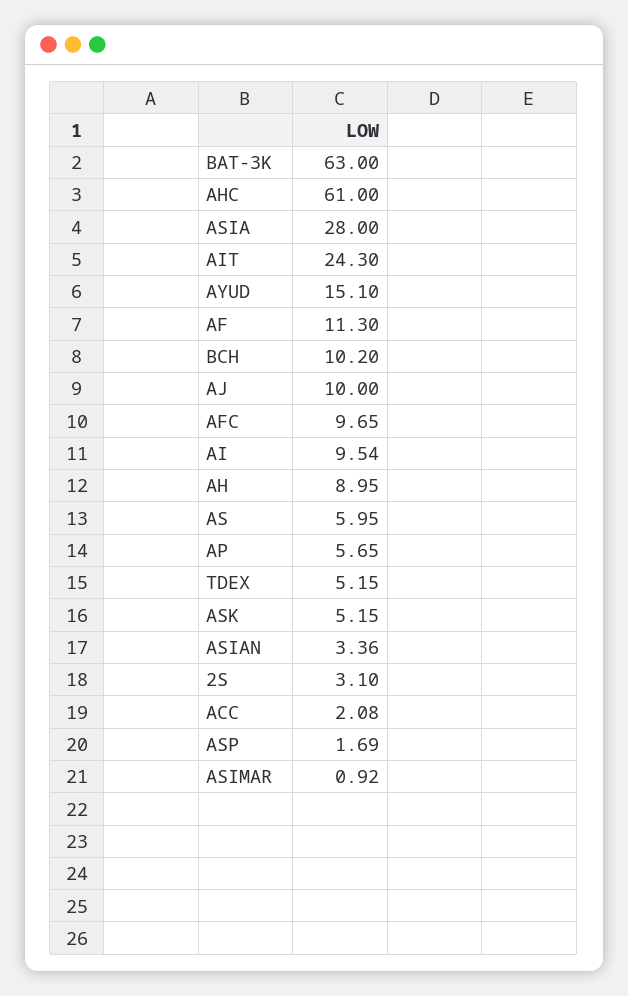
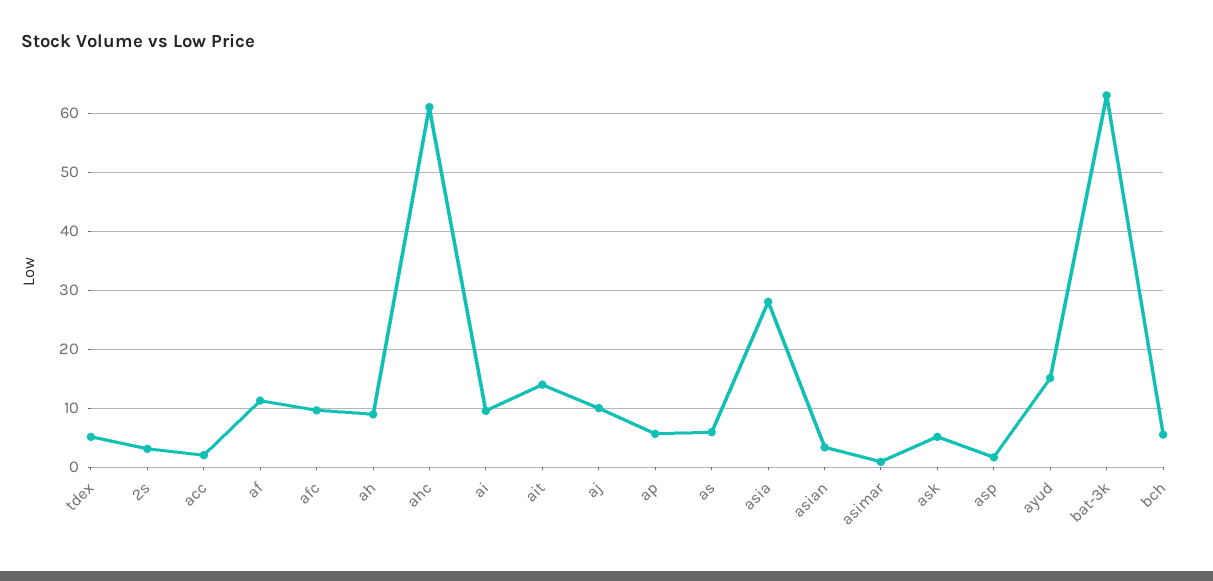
  {
    "BAT-3K": 63,
    "AHC": 61,
    "ASIA": 28,
-   "AIT": 24.3,
+   "AIT": 14,
    "AYUD": 15.1,
    "AF": 11.3,
-   "BCH": 10.2,
+   "BCH": 6,
    "AJ": 10,
    "AFC": 9.65,
    "AI": 9.54,
    "AH": 8.95,
    "AS": 5.95,
    "AP": 5.65,
    "TDEX": 5.15,
    "ASK": 5.15,
    "ASIAN": 3.36,
    "2S": 3.1,
    "ACC": 2.08,
    "ASP": 1.69,
    "ASIMAR": 0.92
  }

